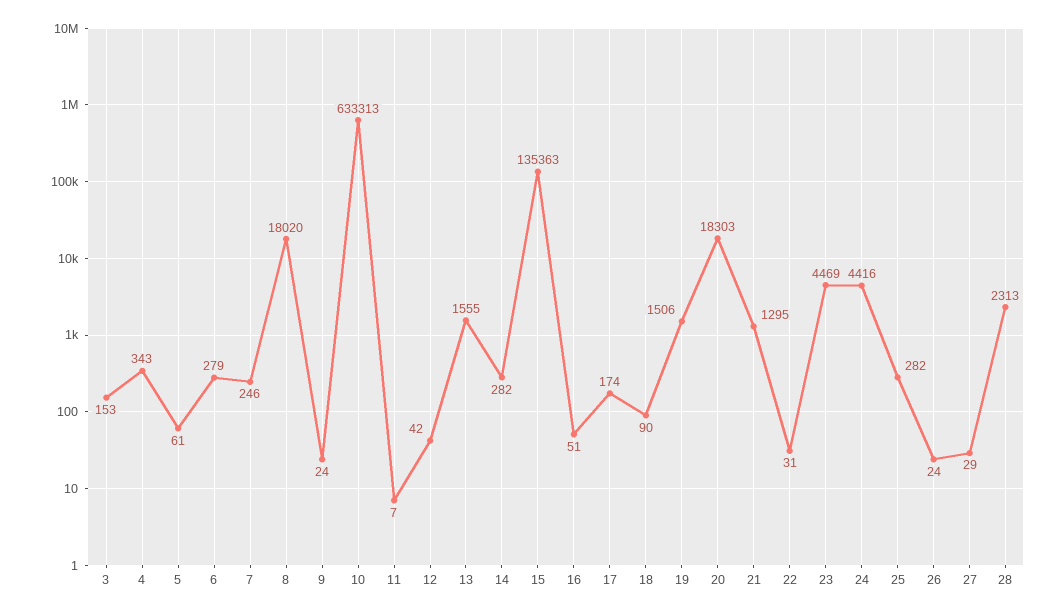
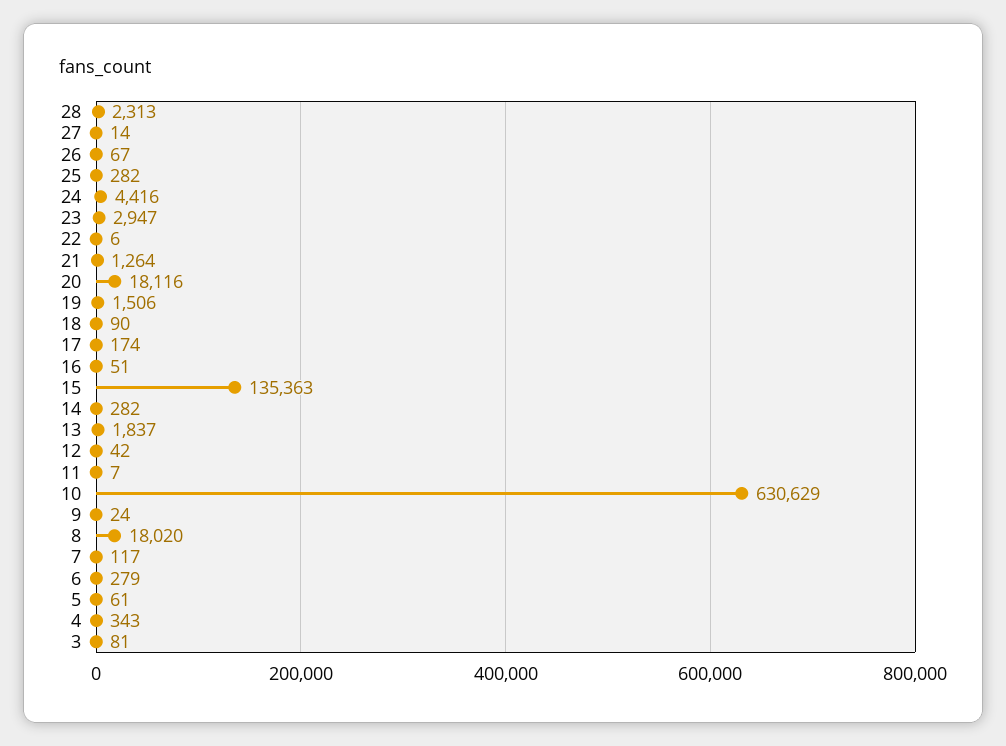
  {
-   "3": 153,
+   "3": 81,
    "4": 343,
    "5": 61,
    "6": 279,
-   "7": 246,
+   "7": 117,
    "8": 18020,
    "9": 24,
-   "10": 633313,
+   "10": 630629,
    "11": 7,
    "12": 42,
-   "13": 1555,
+   "13": 1837,
    "14": 282,
    "15": 135363,
    "16": 51,
    "17": 174,
    "18": 90,
    "19": 1506,
-   "20": 18303,
+   "20": 18116,
-   "21": 1295,
+   "21": 1264,
-   "22": 31,
+   "22": 6,
-   "23": 4469,
+   "23": 2947,
    "24": 4416,
    "25": 282,
-   "26": 24,
+   "26": 67,
-   "27": 29,
+   "27": 14,
    "28": 2313
  }

